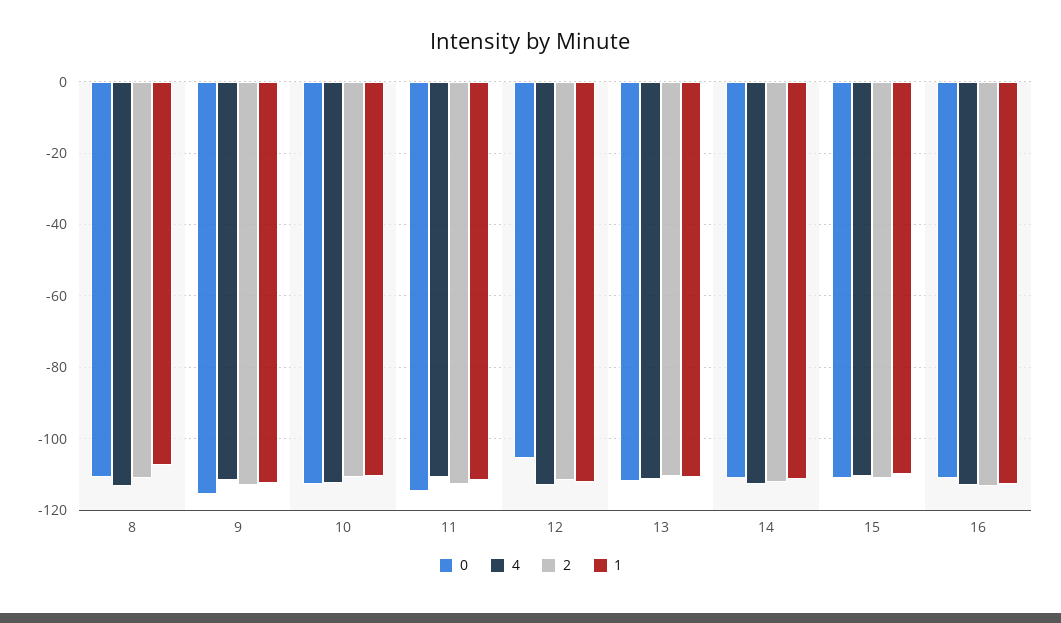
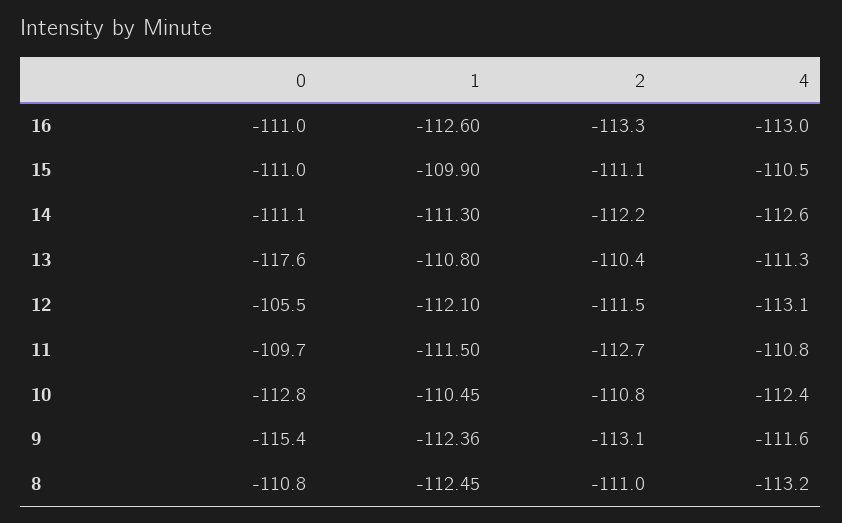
  {
    "0": {
      "8": -110.8,
      "9": -115.4,
      "10": -112.8,
-     "11": -114,
+     "11": -109.7,
      "12": -105.5,
-     "13": -112,
+     "13": -117.6,
      "14": -111.1,
      "15": -111,
      "16": -111
    },
    "4": {
      "8": -113.2,
      "9": -111.6,
      "10": -112.4,
      "11": -110.8,
      "12": -113.1,
      "13": -111.3,
      "14": -112.6,
      "15": -110.5,
      "16": -113
    },
    "2": {
      "8": -111,
      "9": -113.1,
      "10": -110.8,
      "11": -112.7,
      "12": -111.5,
      "13": -110.4,
      "14": -112.2,
      "15": -111.1,
      "16": -113.3
    },
    "1": {
-     "8": -108,
+     "8": -112.45,
      "9": -112.36,
      "10": -110.45,
      "11": -111.5,
      "12": -112.1,
      "13": -110.8,
      "14": -111.3,
      "15": -109.9,
      "16": -112.6
    }
  }

